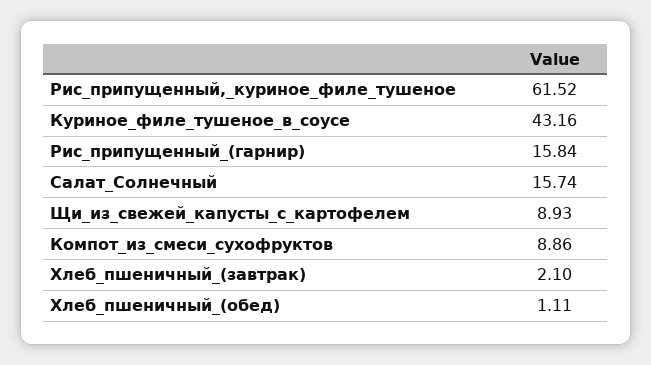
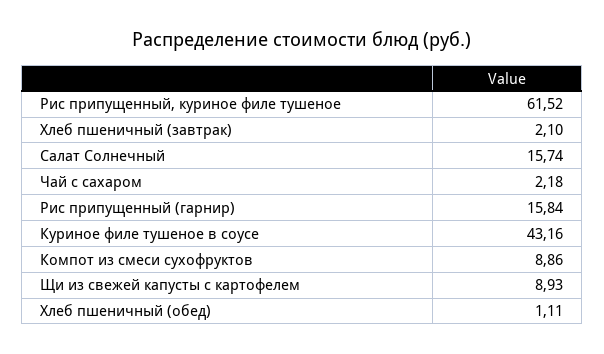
  {
    "Рис_припущенный,_куриное_филе_тушеное": 61.52,
    "Куриное_филе_тушеное_в_соусе": 43.16,
    "Рис_припущенный_(гарнир)": 15.84,
    "Салат_Солнечный": 15.74,
    "Щи_из_свежей_капусты_с_картофелем": 8.93,
    "Компот_из_смеси_сухофруктов": 8.86,
    "Хлеб_пшеничный_(завтрак)": 2.1,
-   "Хлеб_пшеничный_(обед)": 1.11
+   "Хлеб_пшеничный_(обед)": 1.11,
+   "Чай с сахаром": 2.18
  }

